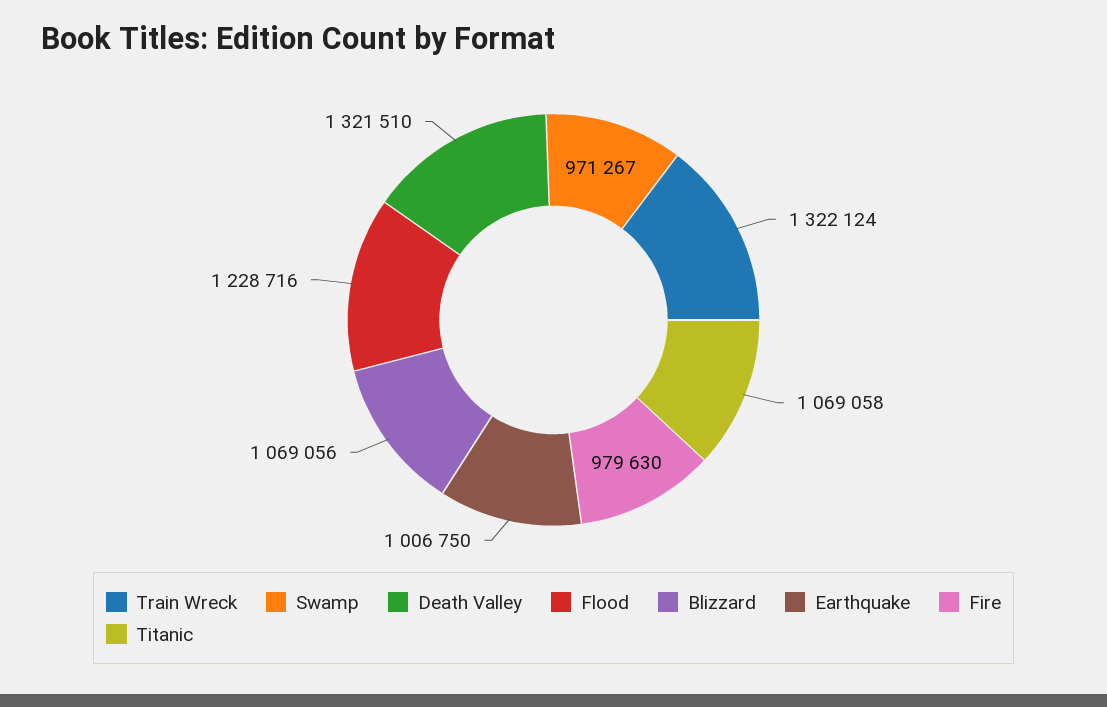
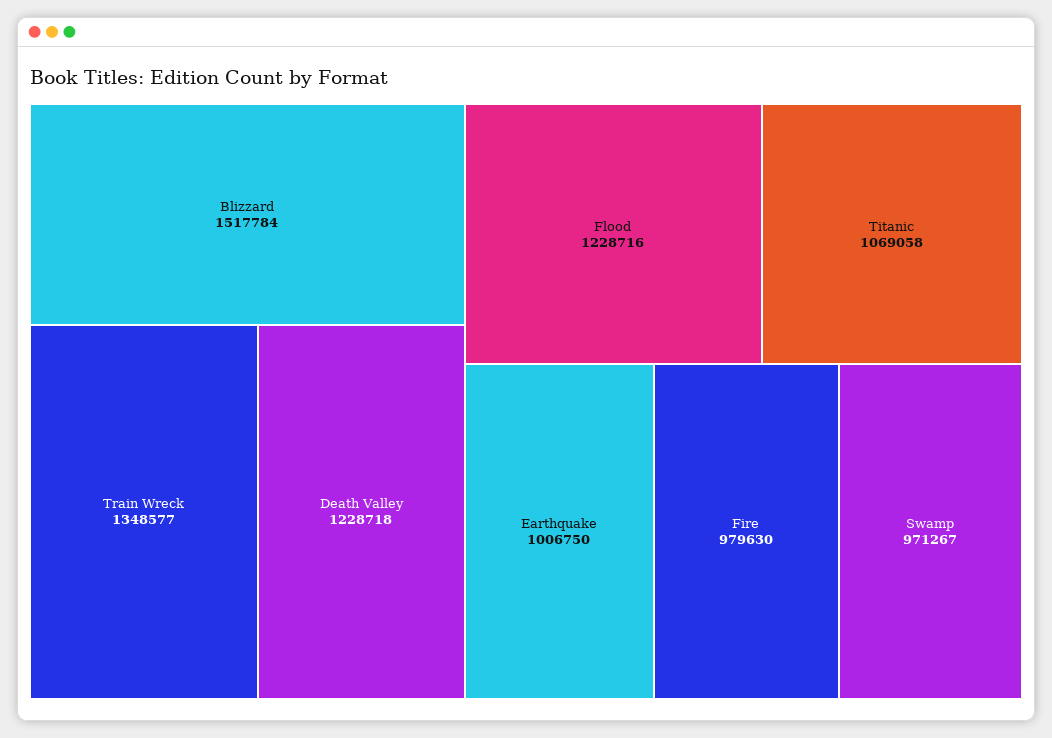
  {
-   "Train Wreck": 1322124,
+   "Train Wreck": 1348577,
    "Swamp": 971267,
-   "Death Valley": 1321510,
+   "Death Valley": 1228718,
    "Flood": 1228716,
-   "Blizzard": 1069056,
+   "Blizzard": 1517784,
    "Earthquake": 1006750,
    "Fire": 979630,
    "Titanic": 1069058
  }

